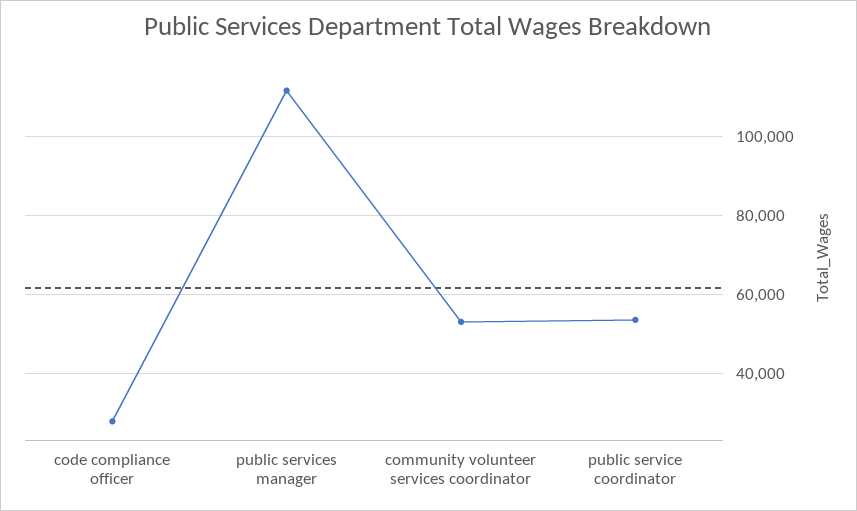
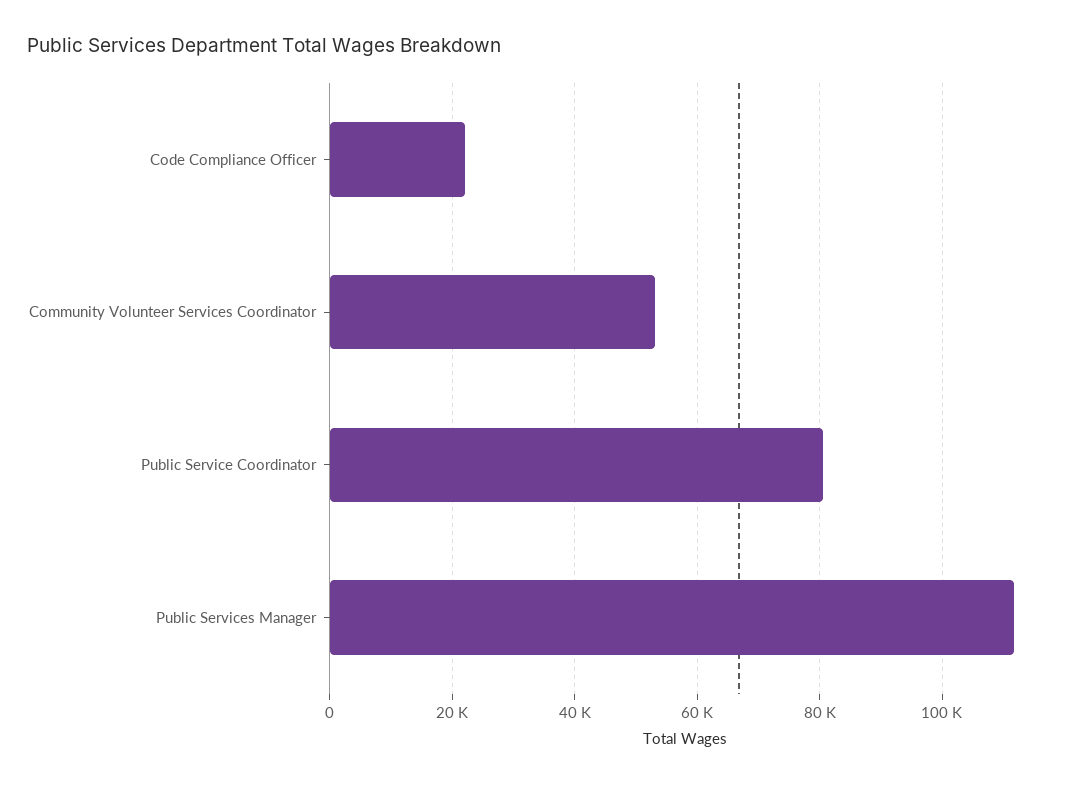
  {
-   "code compliance officer": 28000,
+   "code compliance officer": 22000,
    "public services manager": 112000,
    "community volunteer services coordinator": 54000,
-   "public service coordinator": 54000
+   "public service coordinator": 80000
  }

